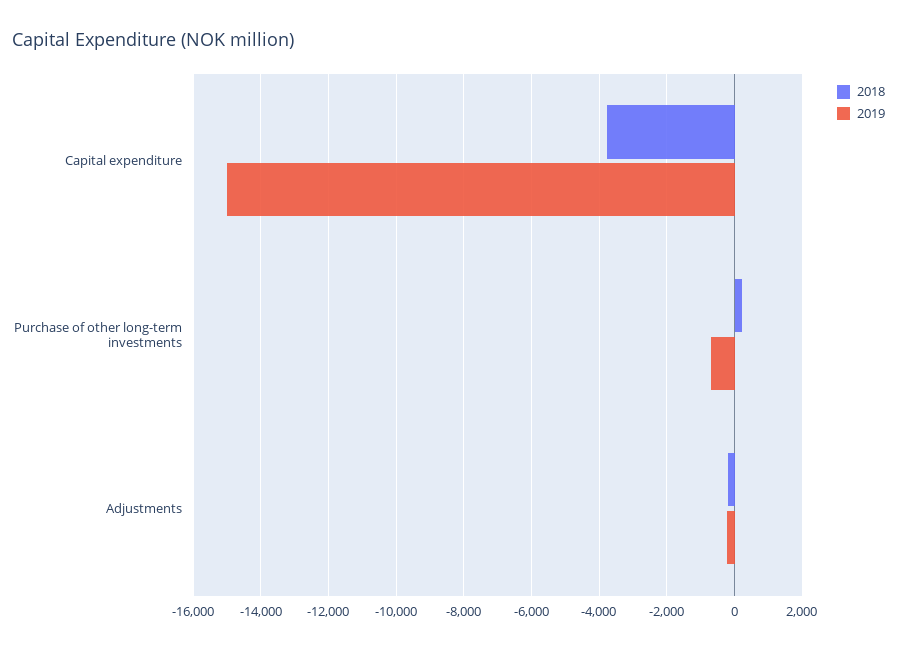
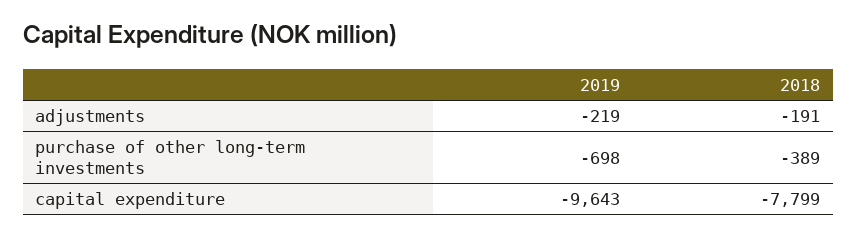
  {
    "2018": {
-     "Capital expenditure": -3800,
+     "Capital expenditure": -7799,
-     "Purchase of other long-term investments": 200,
+     "Purchase of other long-term investments": -389,
      "Adjustments": -191
    },
    "2019": {
-     "Capital expenditure": -15000,
+     "Capital expenditure": -9643,
      "Purchase of other long-term investments": -698,
      "Adjustments": -219
    }
  }

